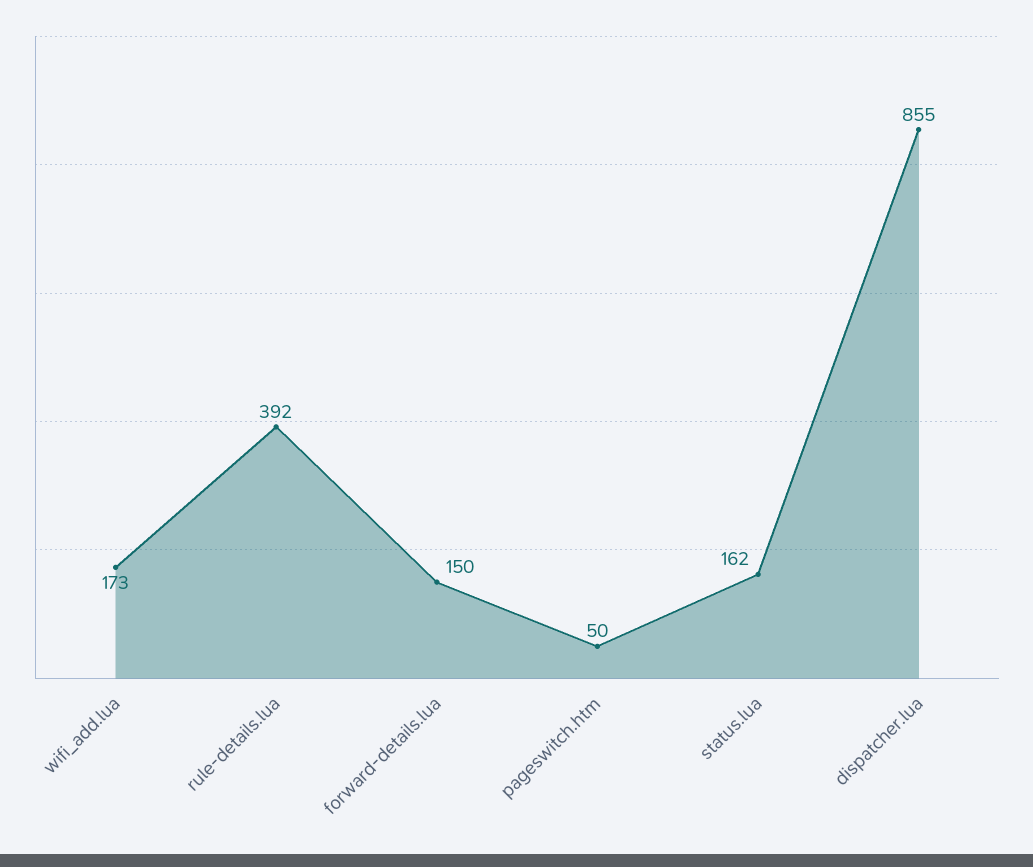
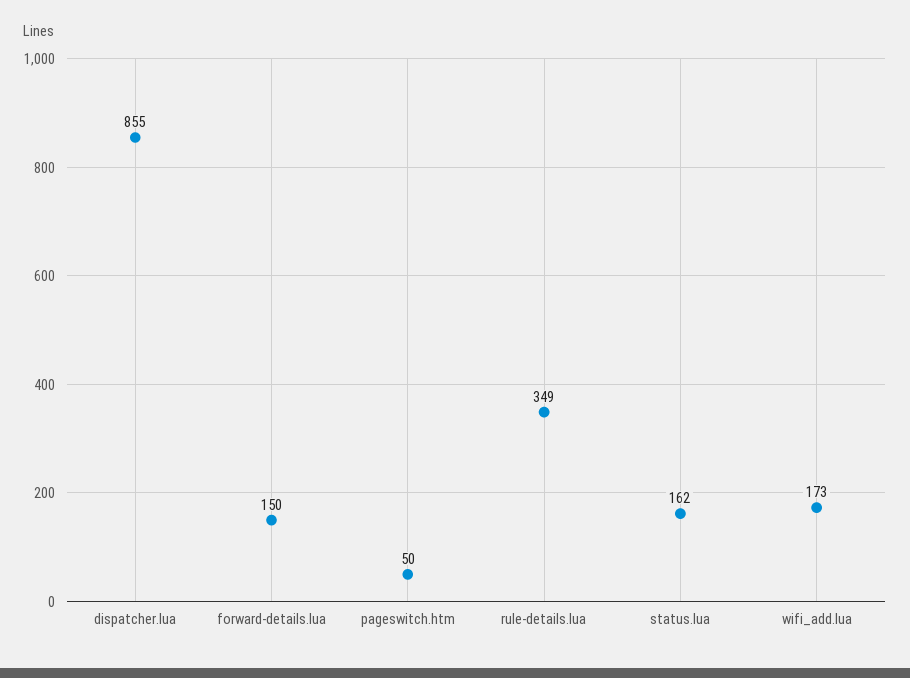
  {
    "wifi_add.lua": 173,
-   "rule-details.lua": 392,
+   "rule-details.lua": 349,
    "forward-details.lua": 150,
    "pageswitch.htm": 50,
    "status.lua": 162,
    "dispatcher.lua": 855
  }

